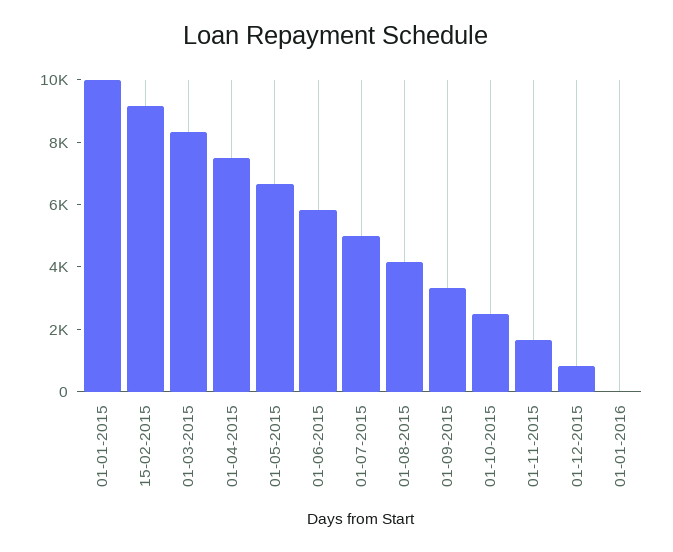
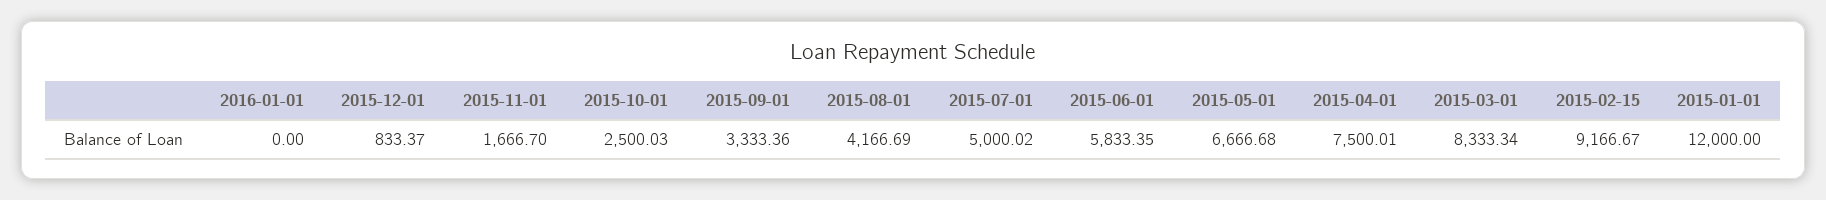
  {
-   "01-01-2015": 10000,
+   "01-01-2015": 12000,
    "15-02-2015": 9166.67,
    "01-03-2015": 8333.34,
    "01-04-2015": 7500.01,
    "01-05-2015": 6666.68,
    "01-06-2015": 5833.35,
    "01-07-2015": 5000.02,
    "01-08-2015": 4166.69,
    "01-09-2015": 3333.36,
    "01-10-2015": 2500.03,
    "01-11-2015": 1666.7,
    "01-12-2015": 833.37,
    "01-01-2016": 0
  }

